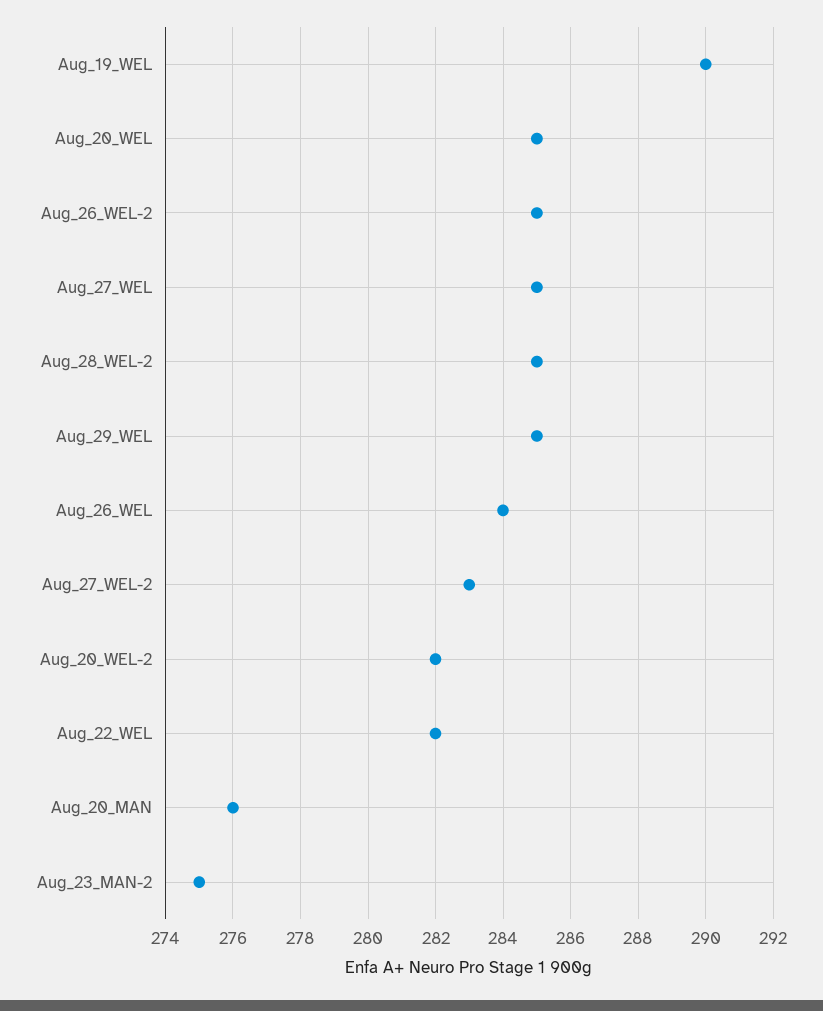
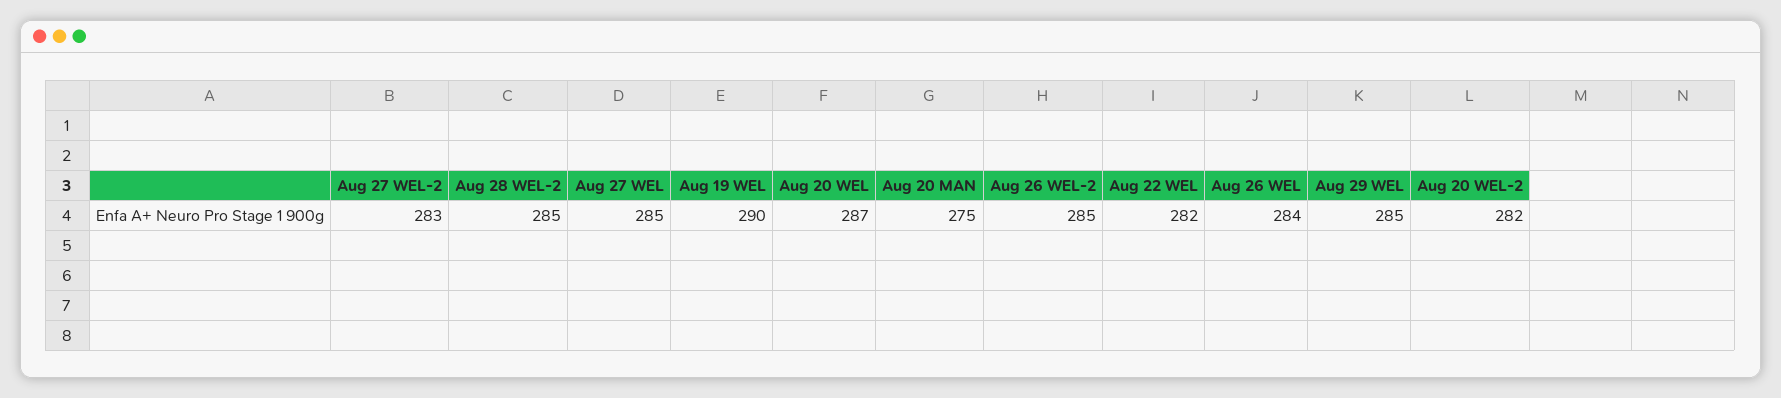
  {
    "Aug_19_WEL": 290,
-   "Aug_20_WEL": 285,
+   "Aug_20_WEL": 287,
    "Aug_26_WEL-2": 285,
    "Aug_27_WEL": 285,
    "Aug_28_WEL-2": 285,
    "Aug_29_WEL": 285,
    "Aug_26_WEL": 284,
    "Aug_27_WEL-2": 283,
    "Aug_20_WEL-2": 282,
    "Aug_22_WEL": 282,
-   "Aug_20_MAN": 276,
+   "Aug_20_MAN": 275
-   "Aug_23_MAN-2": 275
  }

